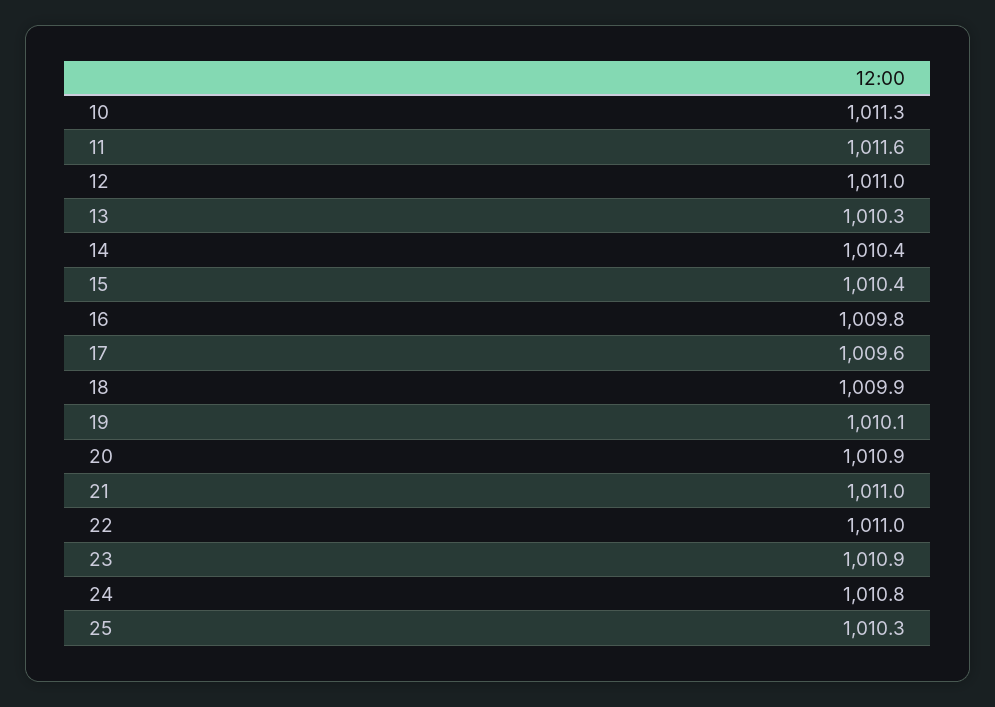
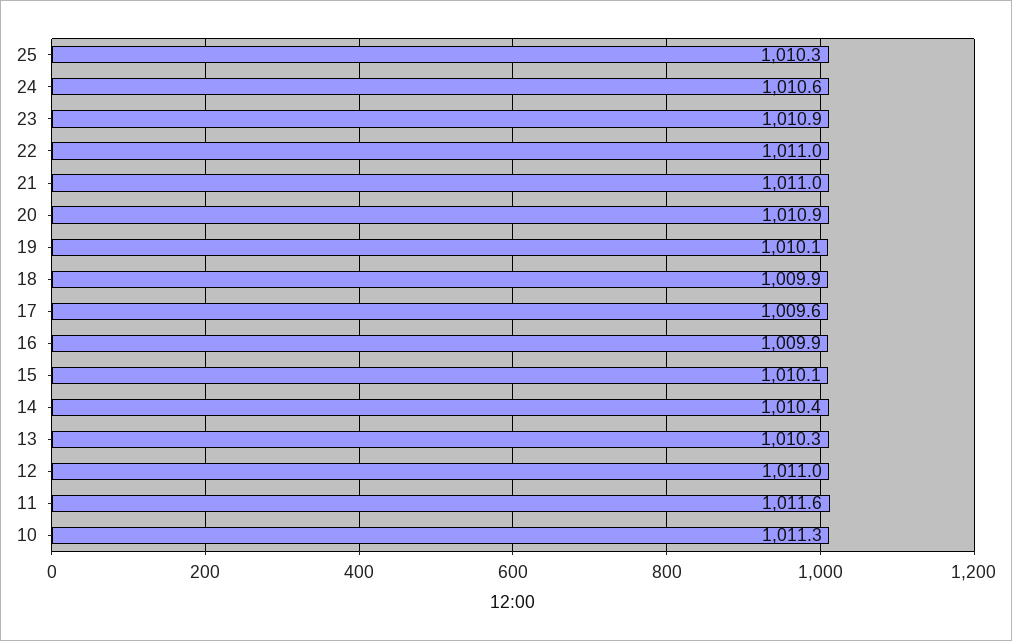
  {
    "10": 1011.3,
    "11": 1011.6,
    "12": 1011,
    "13": 1010.3,
    "14": 1010.4,
-   "15": 1010.4,
+   "15": 1010.1,
-   "16": 1009.8,
+   "16": 1009.9,
    "17": 1009.6,
    "18": 1009.9,
    "19": 1010.1,
    "20": 1010.9,
    "21": 1011,
    "22": 1011,
    "23": 1010.9,
-   "24": 1010.8,
+   "24": 1010.6,
    "25": 1010.3
  }

